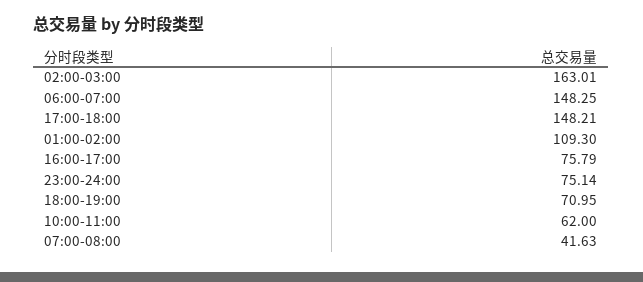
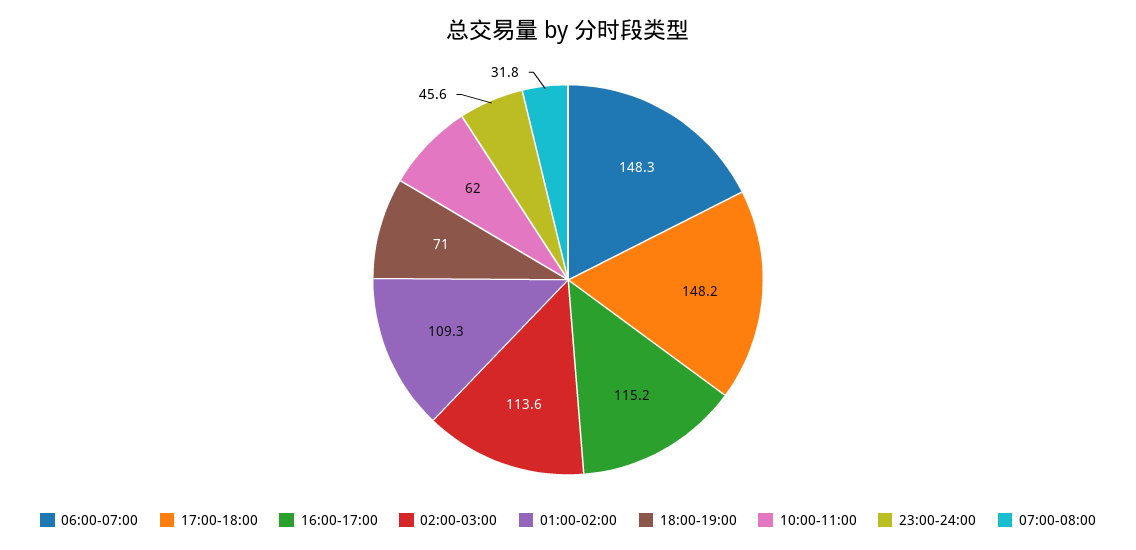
  {
-   "02:00-03:00": 163.01,
+   "02:00-03:00": 113.6,
    "06:00-07:00": 148.25,
    "17:00-18:00": 148.21,
    "01:00-02:00": 109.3,
-   "16:00-17:00": 75.79,
+   "16:00-17:00": 115.2,
-   "23:00-24:00": 75.14,
+   "23:00-24:00": 45.6,
    "18:00-19:00": 70.95,
    "10:00-11:00": 62,
-   "07:00-08:00": 41.63
+   "07:00-08:00": 31.8
  }

